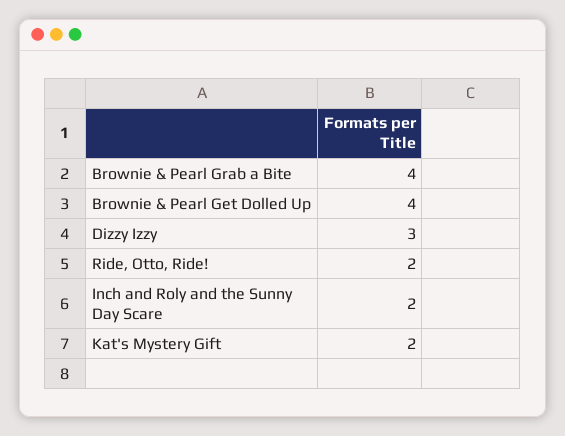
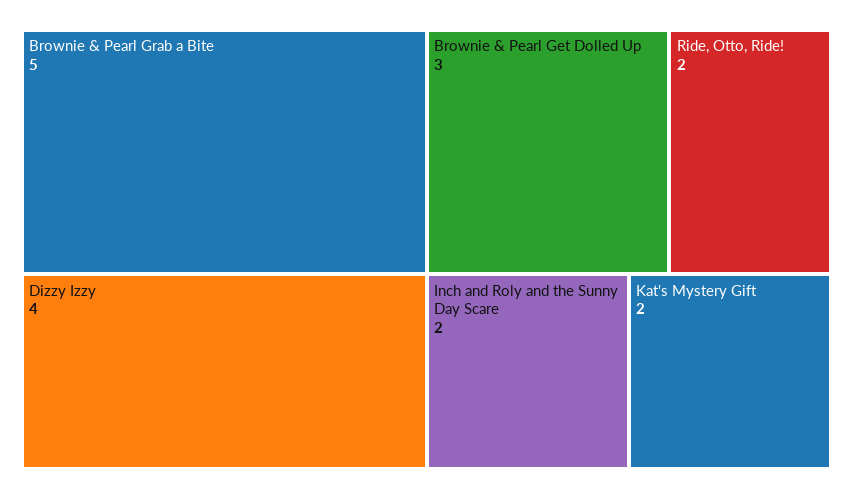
  {
-   "Brownie & Pearl Grab a Bite": 4,
+   "Brownie & Pearl Grab a Bite": 5,
-   "Brownie & Pearl Get Dolled Up": 4,
+   "Brownie & Pearl Get Dolled Up": 3,
-   "Dizzy Izzy": 3,
+   "Dizzy Izzy": 4,
    "Ride, Otto, Ride!": 2,
    "Inch and Roly and the Sunny Day Scare": 2,
    "Kat's Mystery Gift": 2
  }

